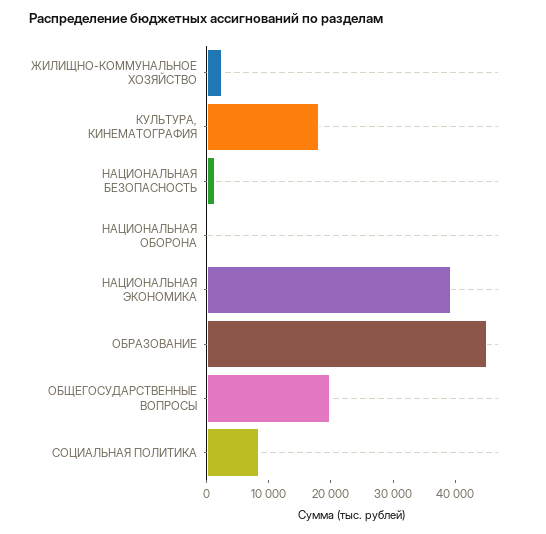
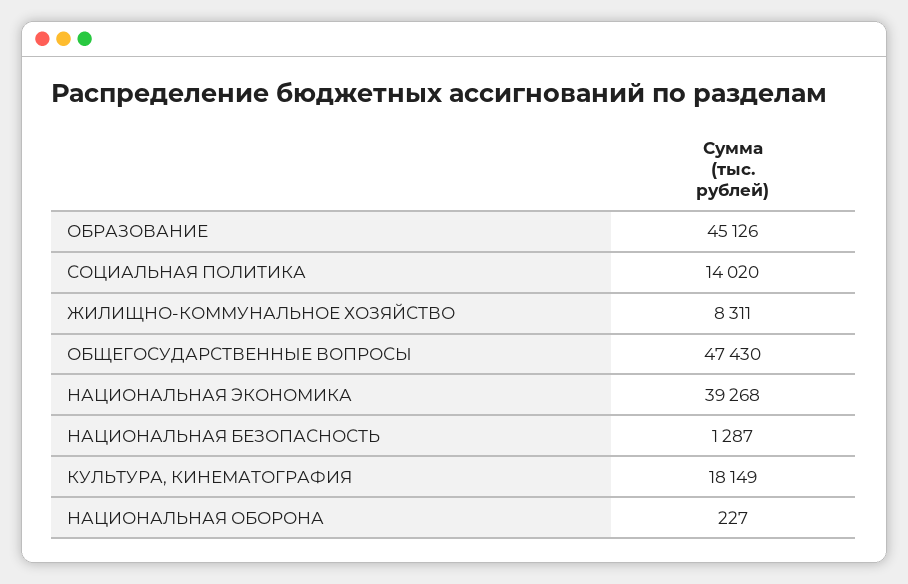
  {
-   "ЖИЛИЩНО-КОММУНАЛЬНОЕ ХОЗЯЙСТВО": 2000,
+   "ЖИЛИЩНО-КОММУНАЛЬНОЕ ХОЗЯЙСТВО": 8311,
    "КУЛЬТУРА, КИНЕМАТОГРАФИЯ": 18149,
    "НАЦИОНАЛЬНАЯ БЕЗОПАСНОСТЬ": 1287,
    "НАЦИОНАЛЬНАЯ ОБОРОНА": 227,
    "НАЦИОНАЛЬНАЯ ЭКОНОМИКА": 39268,
    "ОБРАЗОВАНИЕ": 45126,
-   "ОБЩЕГОСУДАРСТВЕННЫЕ ВОПРОСЫ": 20000,
+   "ОБЩЕГОСУДАРСТВЕННЫЕ ВОПРОСЫ": 47430,
-   "СОЦИАЛЬНАЯ ПОЛИТИКА": 8000
+   "СОЦИАЛЬНАЯ ПОЛИТИКА": 14020
  }

